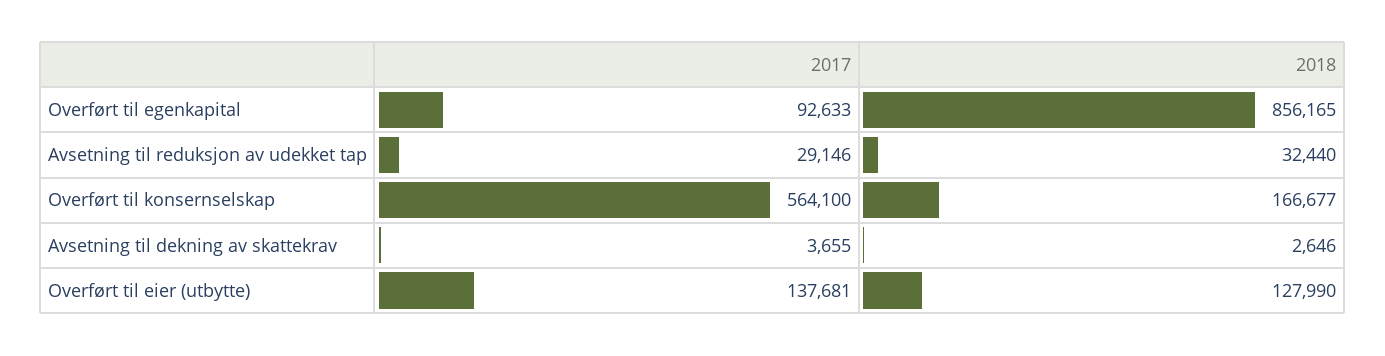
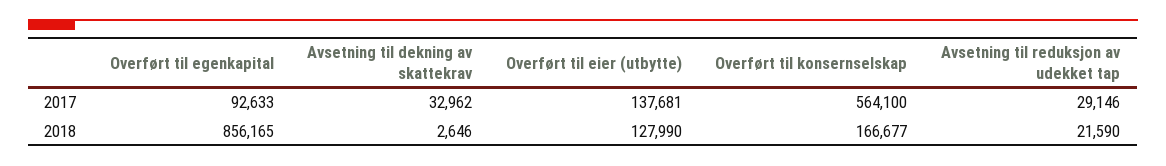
  {
    "2017": {
      "Overført til egenkapital": 92633,
      "Avsetning til reduksjon av udekket tap": 29146,
      "Overført til konsernselskap": 564100,
-     "Avsetning til dekning av skattekrav": 3655,
+     "Avsetning til dekning av skattekrav": 32962,
      "Overført til eier (utbytte)": 137681
    },
    "2018": {
      "Overført til egenkapital": 856165,
-     "Avsetning til reduksjon av udekket tap": 32440,
+     "Avsetning til reduksjon av udekket tap": 21590,
      "Overført til konsernselskap": 166677,
      "Avsetning til dekning av skattekrav": 2646,
      "Overført til eier (utbytte)": 127990
    }
  }

